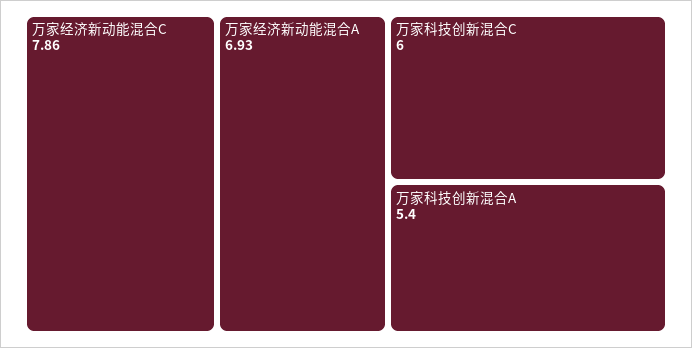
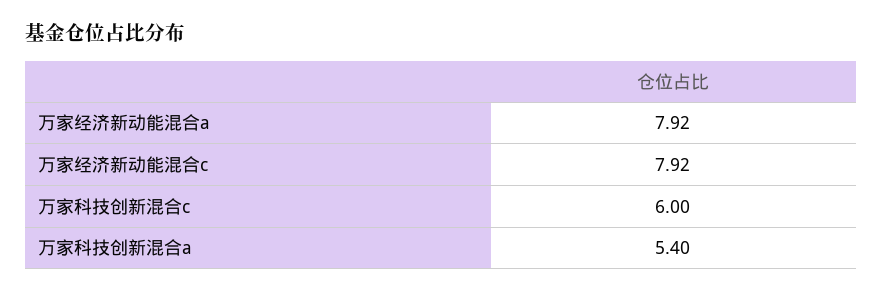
  {
-   "万家经济新动能混合C": 7.86,
+   "万家经济新动能混合C": 7.92,
-   "万家经济新动能混合A": 6.93,
+   "万家经济新动能混合A": 7.92,
    "万家科技创新混合C": 6,
    "万家科技创新混合A": 5.4
  }

